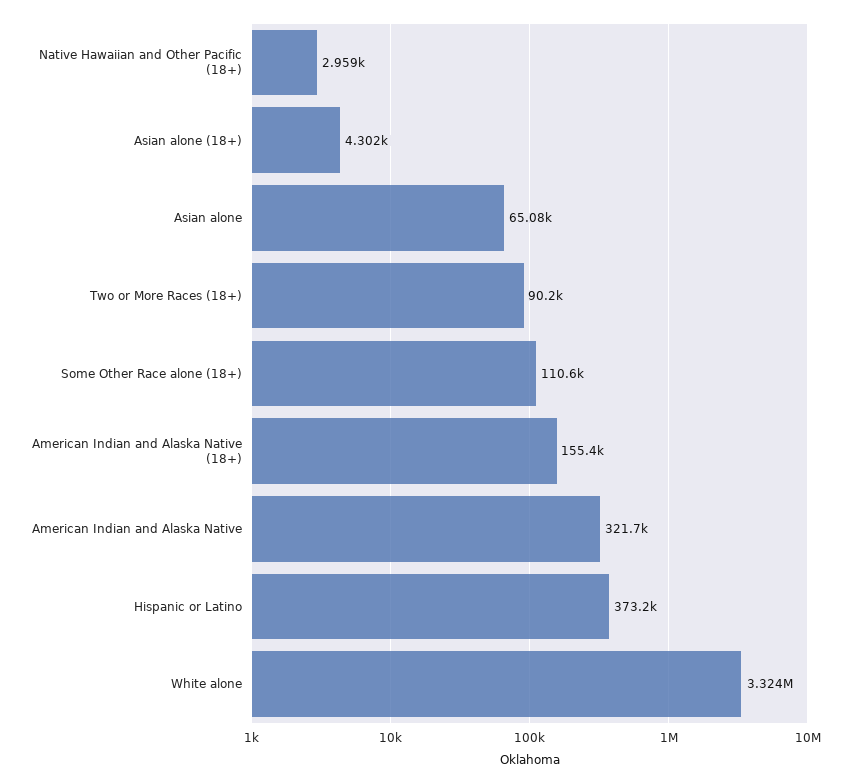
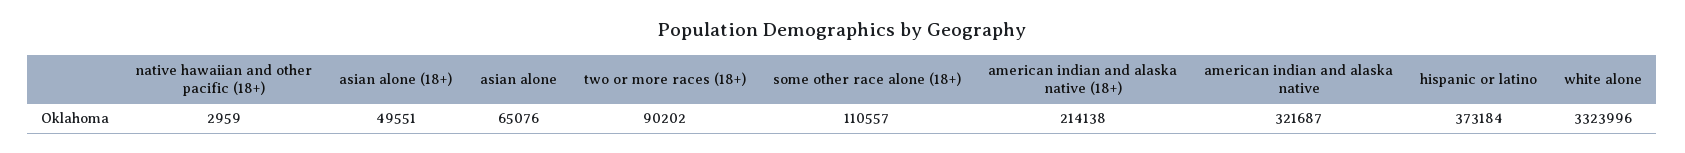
  {
    "Native Hawaiian and Other Pacific (18+)": 2959,
-   "Asian alone (18+)": 4302,
+   "Asian alone (18+)": 49551,
    "Asian alone": 65076,
    "Two or More Races (18+)": 90202,
    "Some Other Race alone (18+)": 110557,
-   "American Indian and Alaska Native (18+)": 155400,
+   "American Indian and Alaska Native (18+)": 214138,
    "American Indian and Alaska Native": 321687,
    "Hispanic or Latino": 373184,
    "White alone": 3323996
  }

